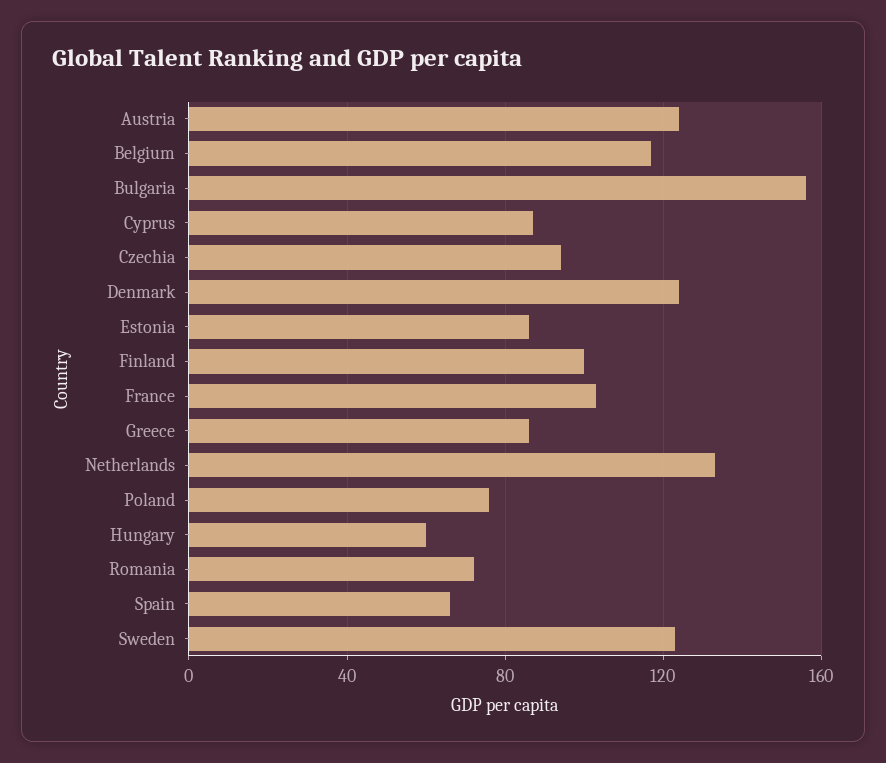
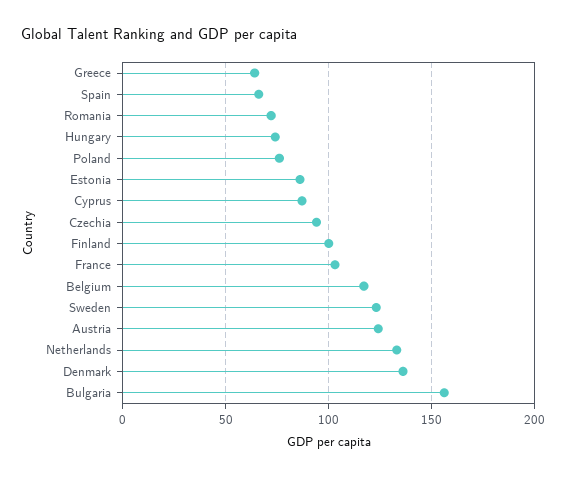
  {
    "Austria": 125,
    "Belgium": 115,
    "Bulgaria": 155,
    "Cyprus": 85,
    "Czechia": 95,
-   "Denmark": 125,
+   "Denmark": 135,
    "Estonia": 85,
    "Finland": 100,
    "France": 105,
-   "Greece": 85,
+   "Greece": 65,
    "Netherlands": 135,
    "Poland": 75,
-   "Hungary": 60,
+   "Hungary": 75,
    "Romania": 70,
    "Spain": 65,
    "Sweden": 125
  }

